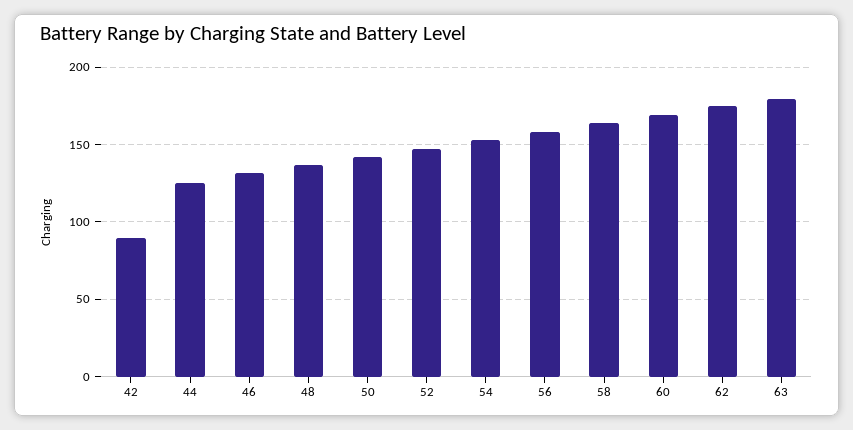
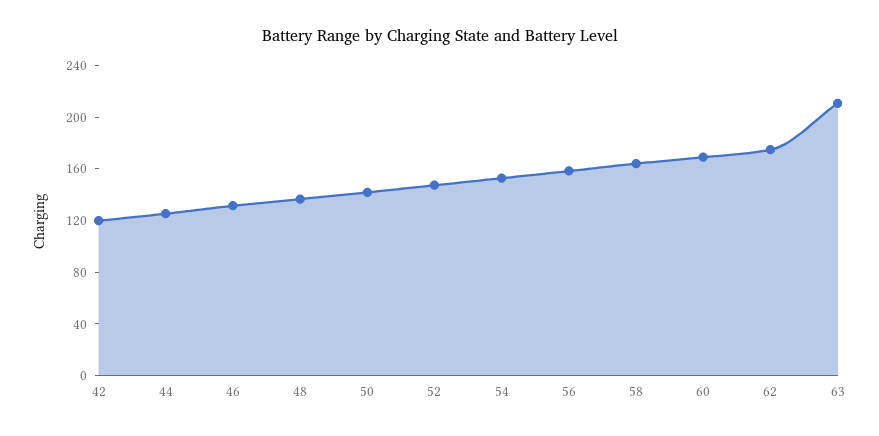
  {
-   "42": 90,
+   "42": 120,
    "44": 125,
    "46": 130,
    "48": 135,
    "50": 140,
    "52": 145,
    "54": 155,
    "56": 160,
    "58": 165,
    "60": 170,
    "62": 175,
-   "63": 180
+   "63": 210
  }

